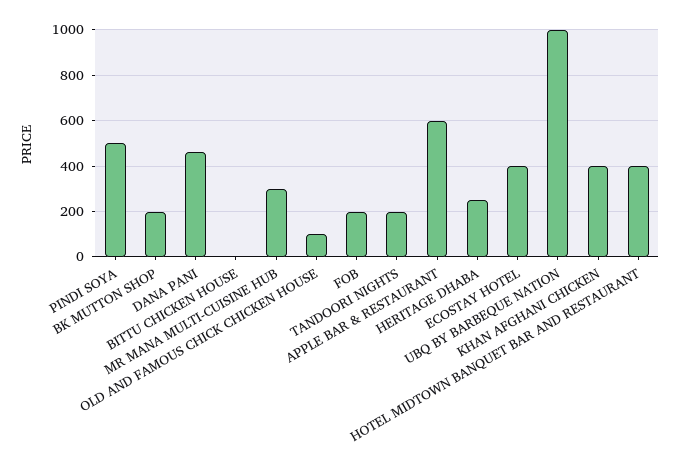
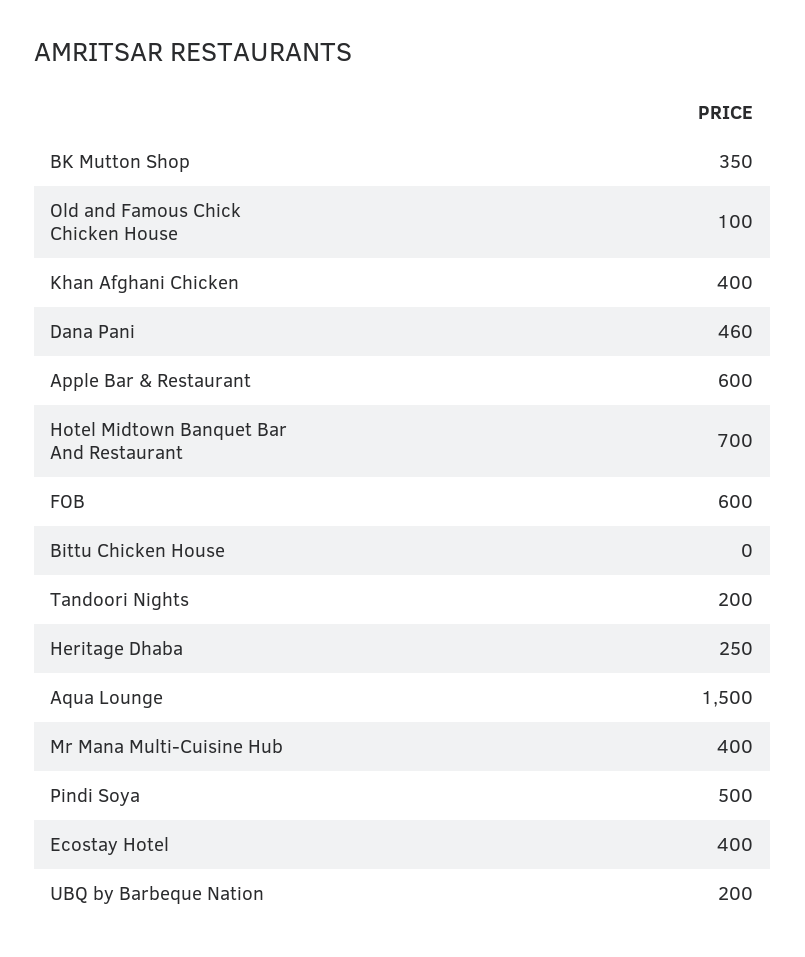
  {
    "PINDI SOYA": 500,
-   "BK MUTTON SHOP": 200,
+   "BK MUTTON SHOP": 350,
    "DANA PANI": 460,
    "BITTU CHICKEN HOUSE": 0,
-   "MR MANA MULTI-CUISINE HUB": 300,
+   "MR MANA MULTI-CUISINE HUB": 400,
    "OLD AND FAMOUS CHICK CHICKEN HOUSE": 100,
-   "FOB": 200,
+   "FOB": 600,
    "TANDOORI NIGHTS": 200,
    "APPLE BAR & RESTAURANT": 600,
    "HERITAGE DHABA": 250,
    "ECOSTAY HOTEL": 400,
-   "UBQ BY BARBEQUE NATION": 1000,
+   "UBQ BY BARBEQUE NATION": 200,
    "KHAN AFGHANI CHICKEN": 400,
-   "HOTEL MIDTOWN BANQUET BAR AND RESTAURANT": 400
+   "HOTEL MIDTOWN BANQUET BAR AND RESTAURANT": 700,
+   "Aqua Lounge": 1500
  }

